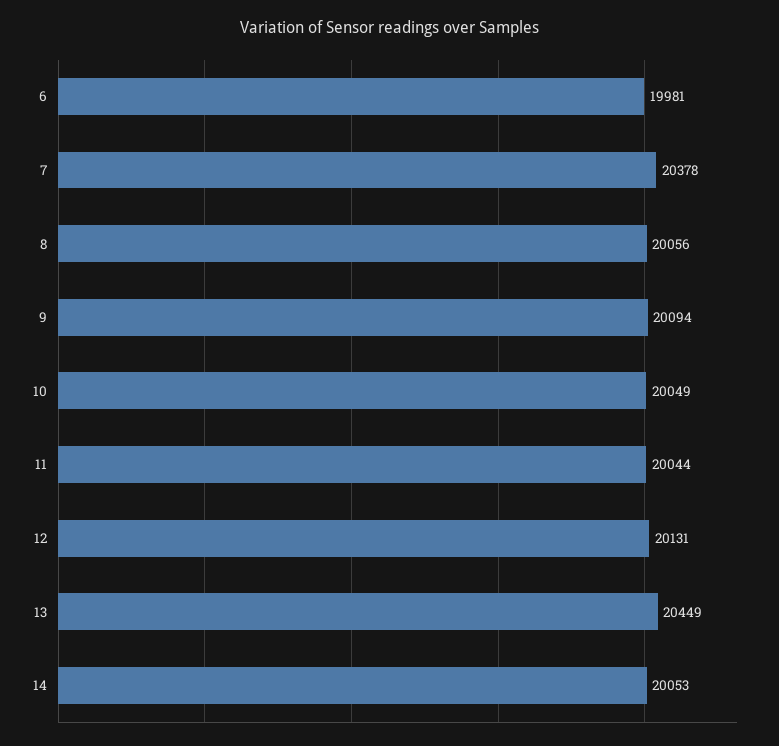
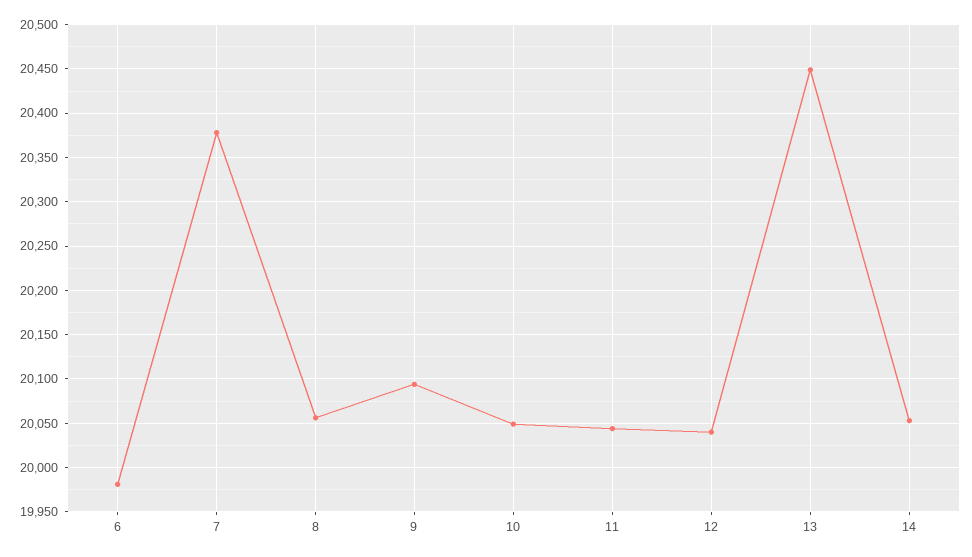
  {
    "6": 19981,
    "7": 20378,
    "8": 20056,
    "9": 20094,
    "10": 20049,
    "11": 20044,
-   "12": 20131,
+   "12": 20040,
    "13": 20449,
    "14": 20053
  }

